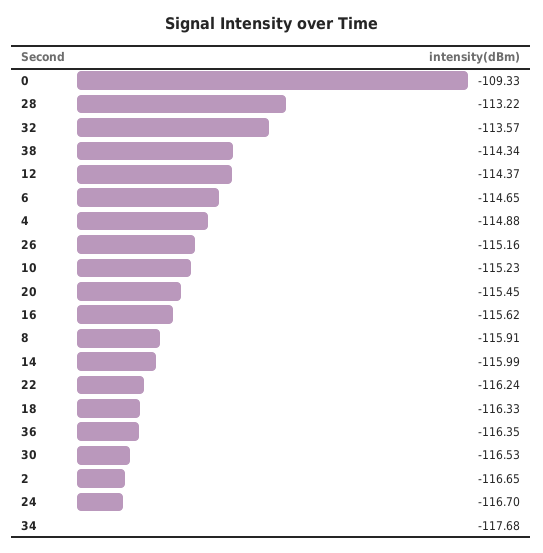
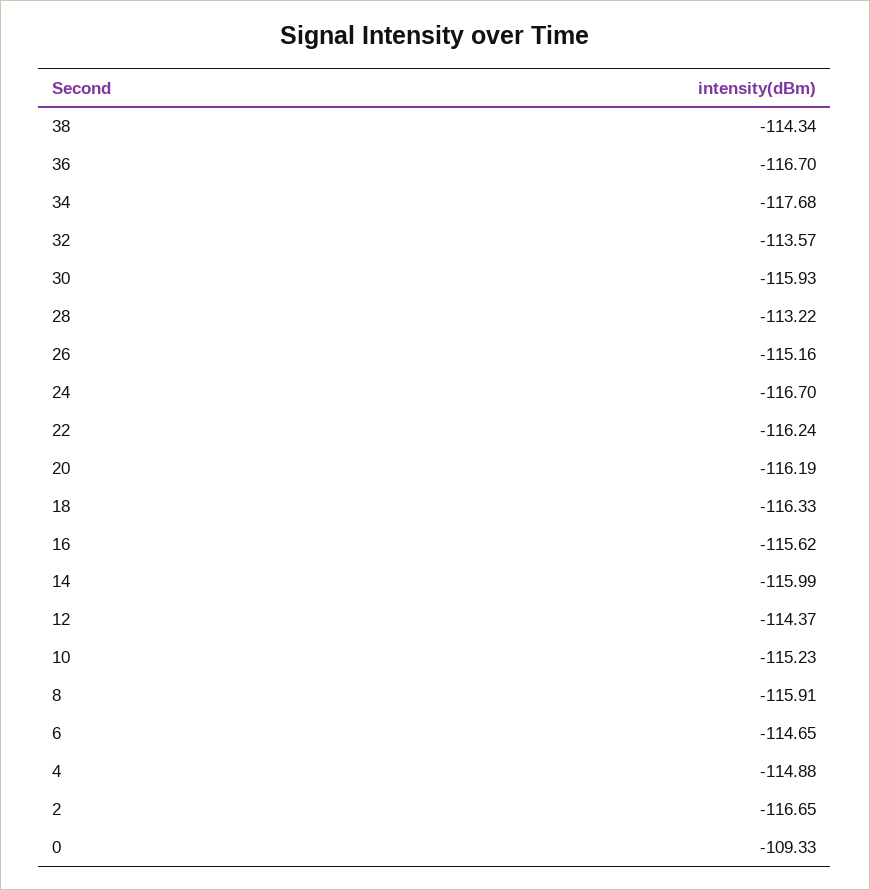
  {
    "0": -109.33,
    "28": -113.22,
    "32": -113.57,
    "38": -114.34,
    "12": -114.37,
    "6": -114.65,
    "4": -114.88,
    "26": -115.16,
    "10": -115.23,
-   "20": -115.45,
+   "20": -116.19,
    "16": -115.62,
    "8": -115.91,
    "14": -115.99,
    "22": -116.24,
    "18": -116.33,
-   "36": -116.35,
+   "36": -116.7,
-   "30": -116.53,
+   "30": -115.93,
    "2": -116.65,
    "24": -116.7,
    "34": -117.68
  }

